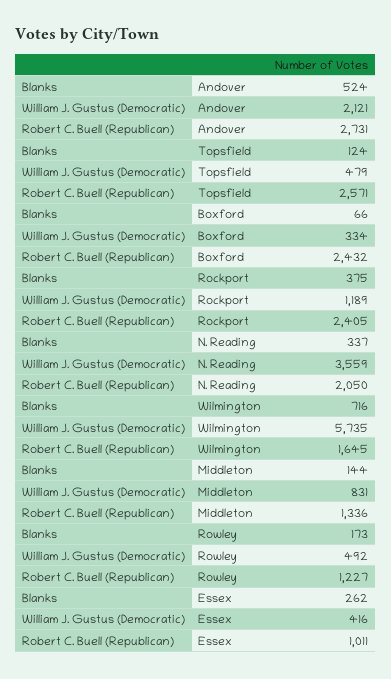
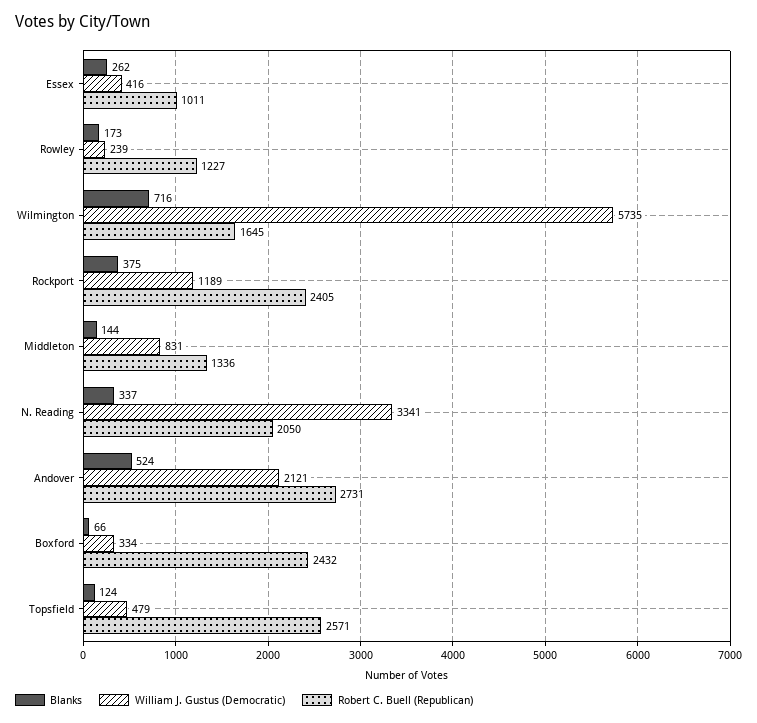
  {
    "Blanks": {
      "Andover": 524,
      "Topsfield": 124,
      "Boxford": 66,
      "Rockport": 375,
      "N. Reading": 337,
      "Wilmington": 716,
      "Middleton": 144,
      "Rowley": 173,
      "Essex": 262
    },
    "William J. Gustus (Democratic)": {
      "Andover": 2121,
      "Topsfield": 479,
      "Boxford": 334,
      "Rockport": 1189,
-     "N. Reading": 3559,
+     "N. Reading": 3341,
      "Wilmington": 5735,
      "Middleton": 831,
-     "Rowley": 492,
+     "Rowley": 239,
      "Essex": 416
    },
    "Robert C. Buell (Republican)": {
      "Andover": 2731,
      "Topsfield": 2571,
      "Boxford": 2432,
      "Rockport": 2405,
      "N. Reading": 2050,
      "Wilmington": 1645,
      "Middleton": 1336,
      "Rowley": 1227,
      "Essex": 1011
    }
  }

